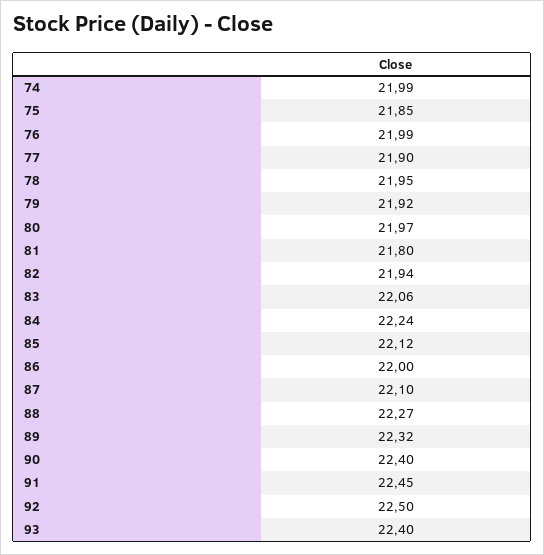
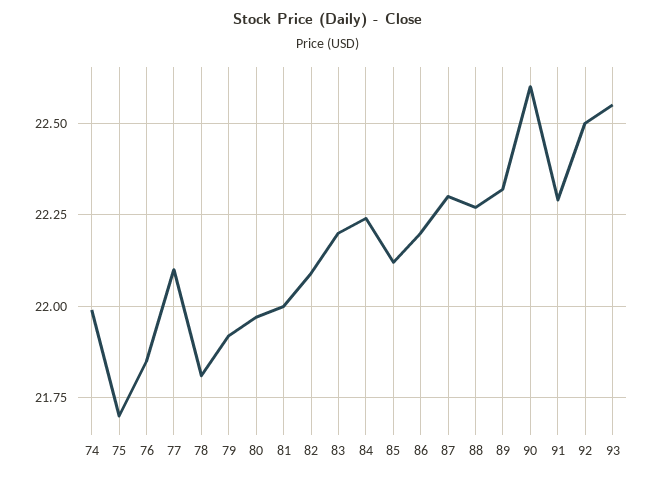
  {
    "74": 21.99,
-   "75": 21.85,
+   "75": 21.7,
-   "76": 21.99,
+   "76": 21.85,
-   "77": 21.9,
+   "77": 22.1,
-   "78": 21.95,
+   "78": 21.8,
    "79": 21.92,
    "80": 21.97,
-   "81": 21.8,
+   "81": 22,
-   "82": 21.94,
+   "82": 22.1,
-   "83": 22.06,
+   "83": 22.2,
    "84": 22.24,
    "85": 22.12,
-   "86": 22,
+   "86": 22.2,
-   "87": 22.1,
+   "87": 22.3,
    "88": 22.27,
    "89": 22.32,
-   "90": 22.4,
+   "90": 22.6,
-   "91": 22.45,
+   "91": 22.3,
    "92": 22.5,
-   "93": 22.4
+   "93": 22.55
  }

